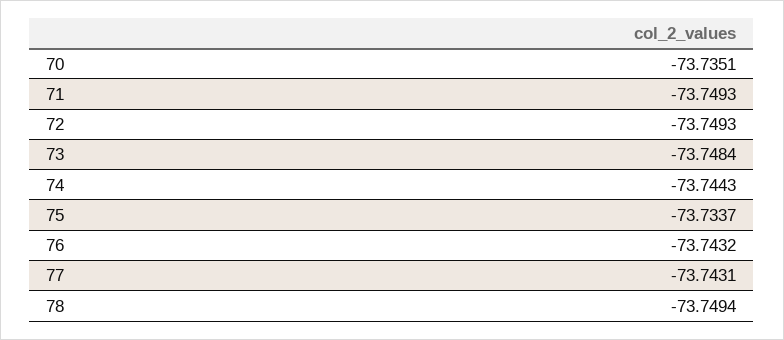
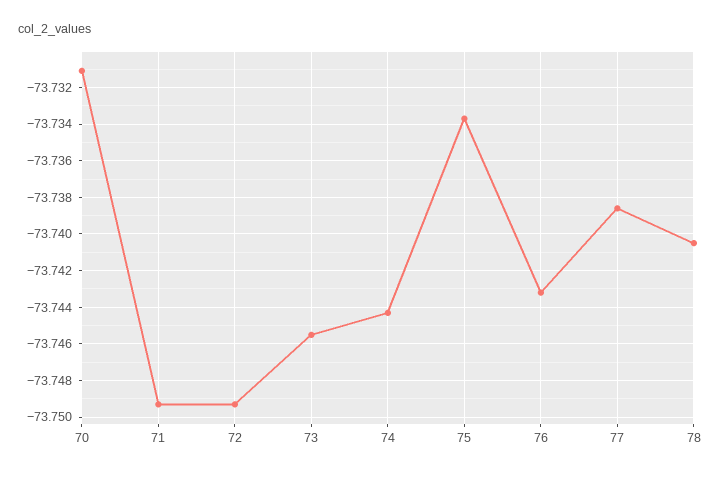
  {
-   "70": -73.7351,
+   "70": -73.731,
    "71": -73.7493,
    "72": -73.7493,
-   "73": -73.7484,
+   "73": -73.7455,
    "74": -73.7443,
    "75": -73.7337,
    "76": -73.7432,
-   "77": -73.7431,
+   "77": -73.7385,
-   "78": -73.7494
+   "78": -73.7405
  }

